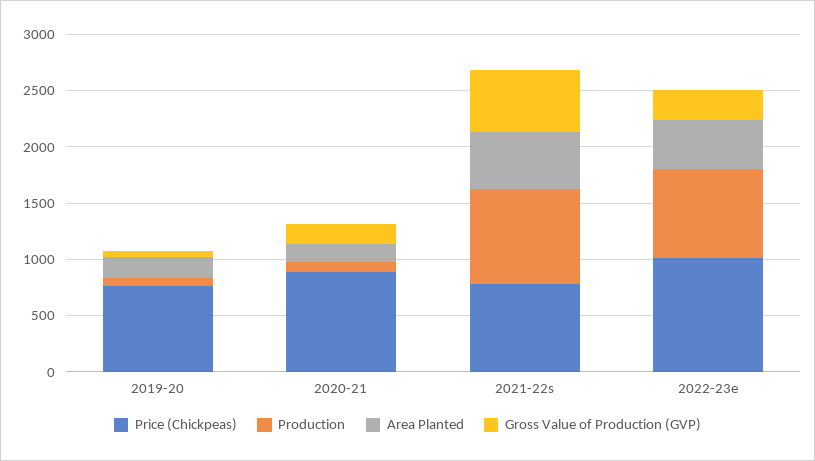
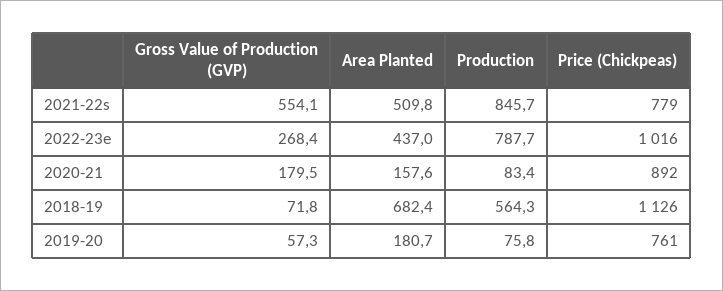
  {
    "Price (Chickpeas)": {
      "2019-20": 761,
      "2020-21": 892,
      "2021-22s": 779,
-     "2022-23e": 1016
+     "2022-23e": 1016,
+     "2018-19": 1126
    },
    "Production": {
      "2019-20": 75.8,
      "2020-21": 83.4,
      "2021-22s": 845.7,
-     "2022-23e": 787.7
+     "2022-23e": 787.7,
+     "2018-19": 564.3
    },
    "Area Planted": {
      "2019-20": 180.7,
      "2020-21": 157.6,
      "2021-22s": 509.8,
-     "2022-23e": 437
+     "2022-23e": 437,
+     "2018-19": 682.4
    },
    "Gross Value of Production (GVP)": {
      "2019-20": 57.3,
      "2020-21": 179.5,
      "2021-22s": 554.1,
-     "2022-23e": 268.4
+     "2022-23e": 268.4,
+     "2018-19": 71.8
    }
  }

